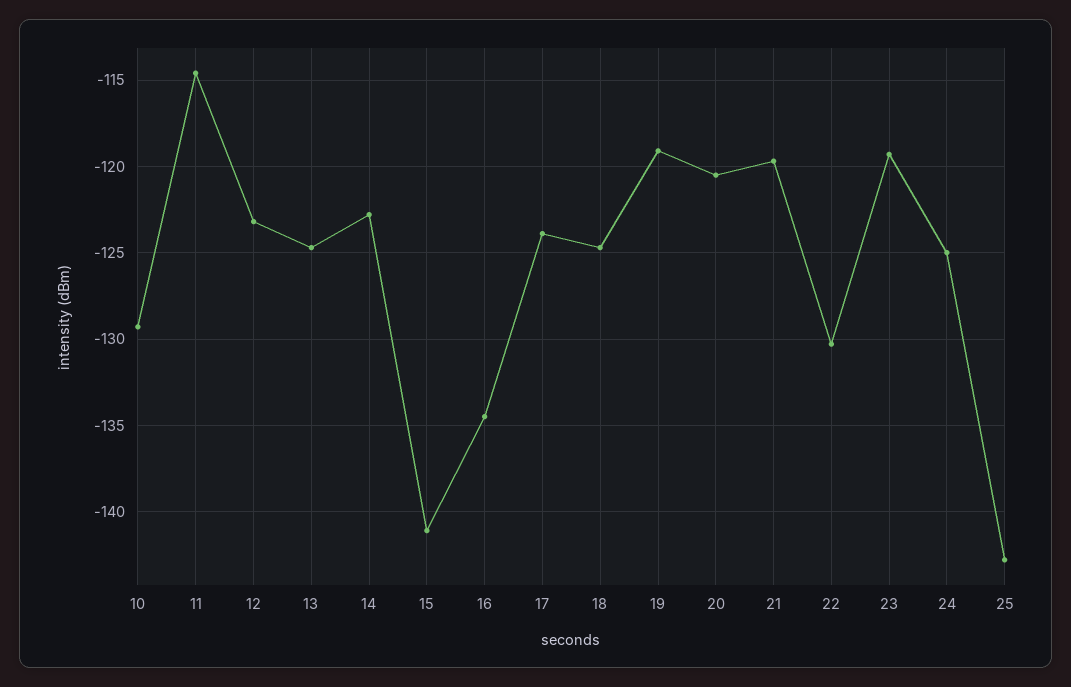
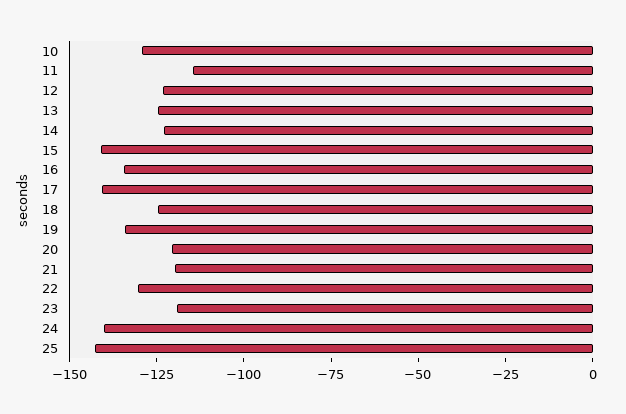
  {
    "10": -129.5,
    "11": -114.5,
    "12": -123,
    "13": -124.5,
    "14": -123,
    "15": -141,
    "16": -134.5,
-   "17": -124,
+   "17": -140,
    "18": -124.5,
-   "19": -119,
+   "19": -135,
    "20": -120.5,
    "21": -119.5,
    "22": -130.5,
    "23": -119.5,
-   "24": -125,
+   "24": -140,
    "25": -143
  }

